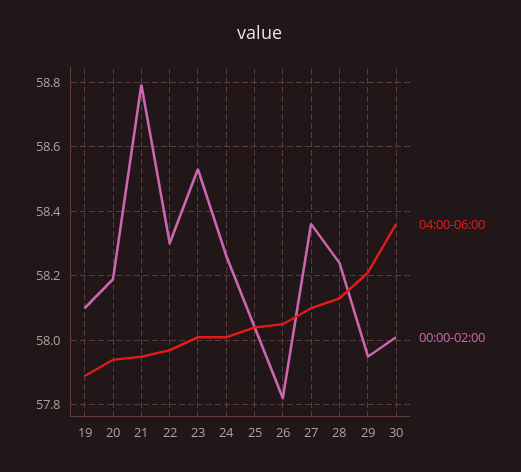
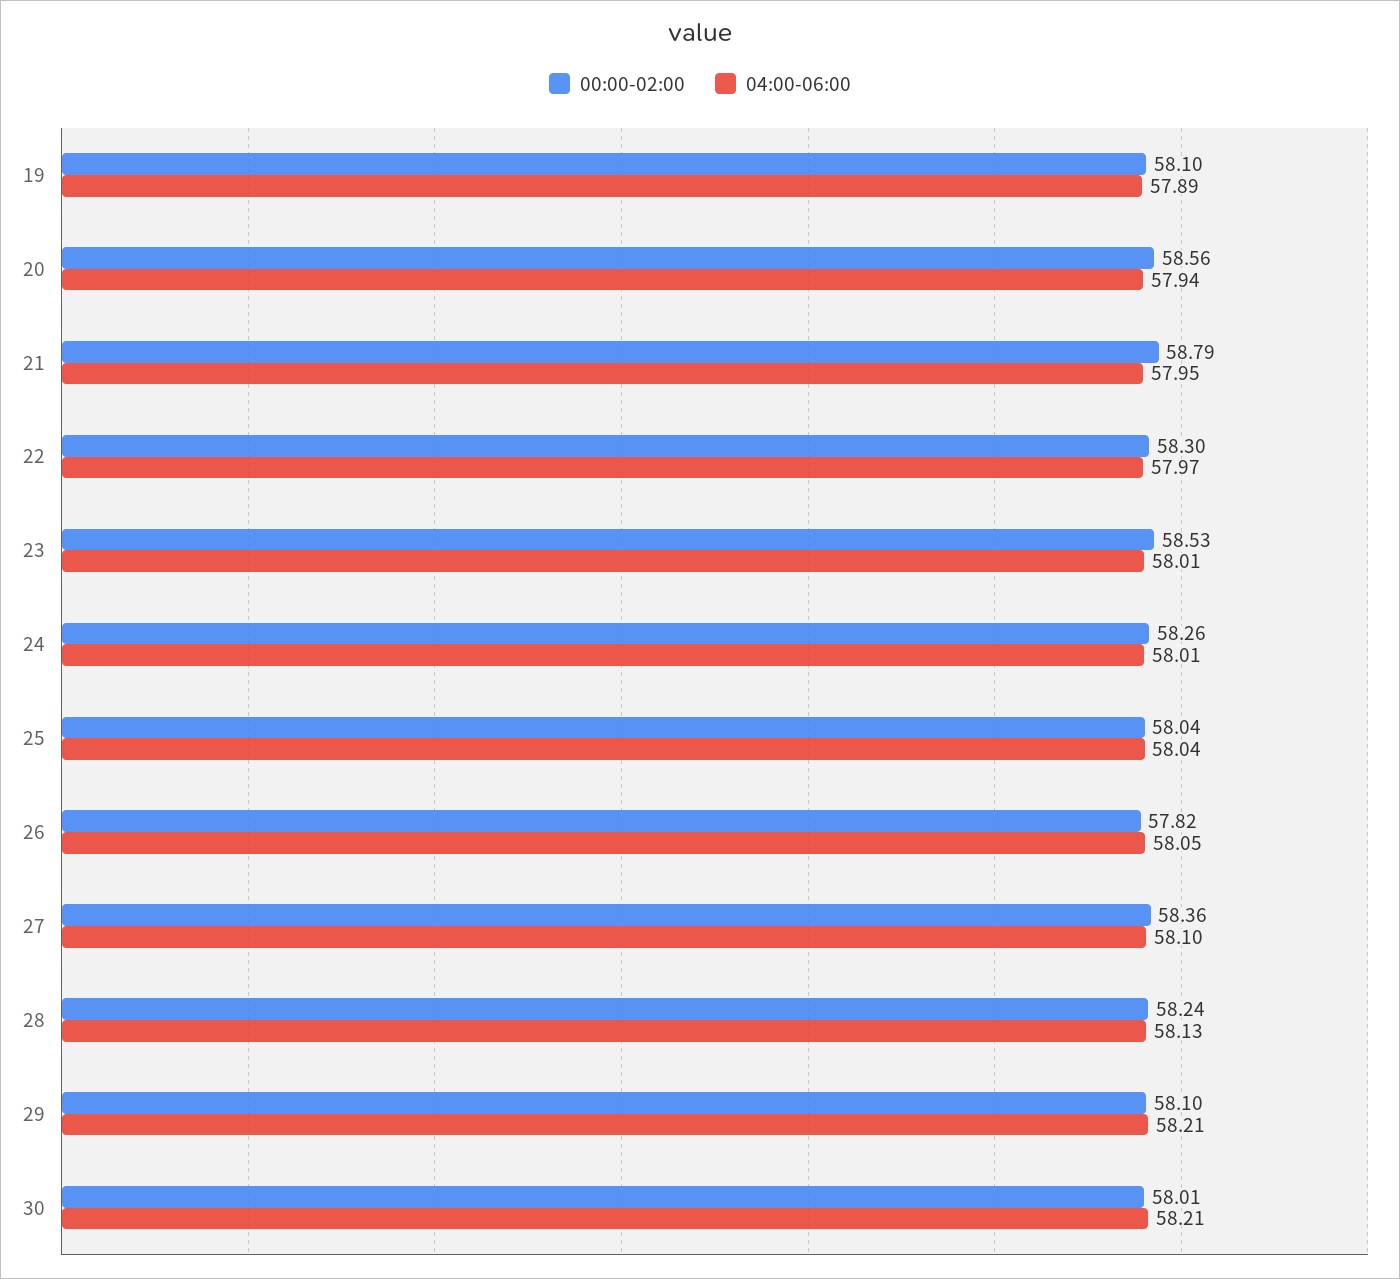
  {
    "04:00-06:00": {
      "19": 57.89,
      "20": 57.94,
      "21": 57.95,
      "22": 57.97,
      "23": 58.01,
      "24": 58.01,
      "25": 58.04,
      "26": 58.05,
      "27": 58.1,
      "28": 58.13,
      "29": 58.21,
-     "30": 58.35
+     "30": 58.21
    },
    "00:00-02:00": {
      "19": 58.1,
-     "20": 58.2,
+     "20": 58.56,
      "21": 58.79,
      "22": 58.3,
      "23": 58.53,
      "24": 58.26,
      "25": 58.04,
      "26": 57.82,
      "27": 58.36,
      "28": 58.24,
-     "29": 57.95,
+     "29": 58.1,
      "30": 58.01
    }
  }

